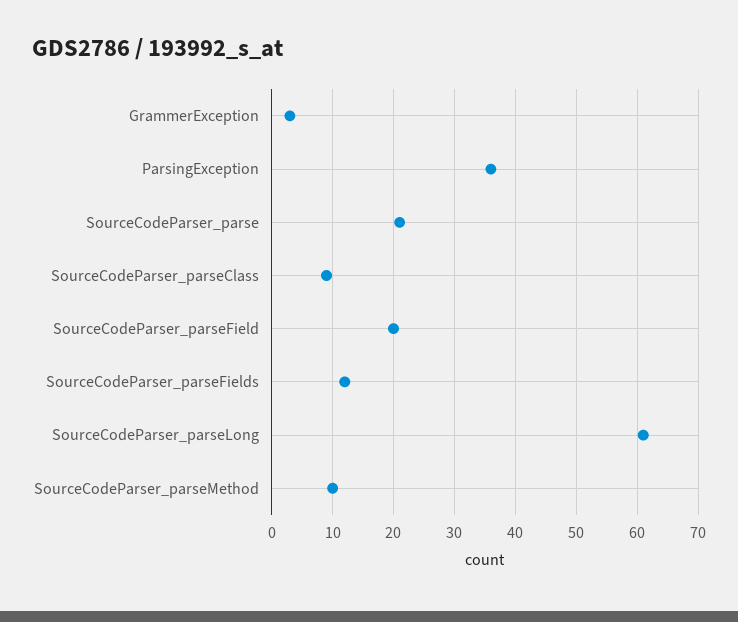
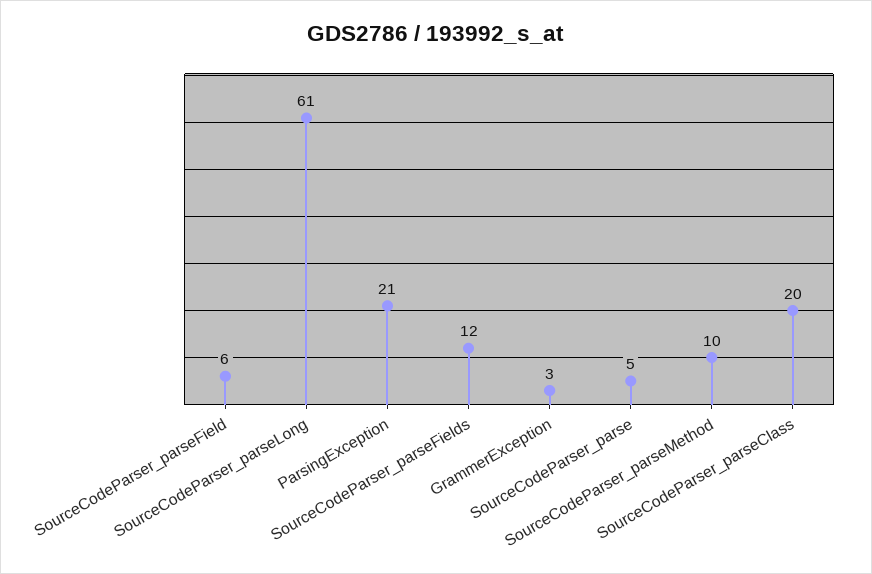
  {
    "GrammerException": 3,
-   "ParsingException": 36,
+   "ParsingException": 21,
-   "SourceCodeParser_parse": 21,
+   "SourceCodeParser_parse": 5,
-   "SourceCodeParser_parseClass": 9,
+   "SourceCodeParser_parseClass": 20,
-   "SourceCodeParser_parseField": 20,
+   "SourceCodeParser_parseField": 6,
    "SourceCodeParser_parseFields": 12,
    "SourceCodeParser_parseLong": 61,
    "SourceCodeParser_parseMethod": 10
  }

